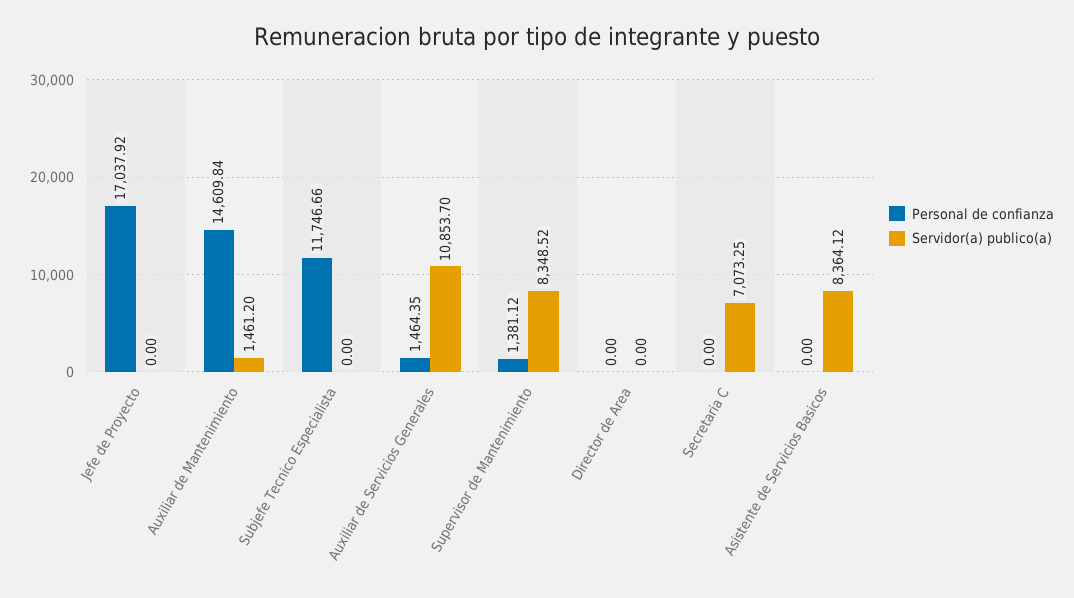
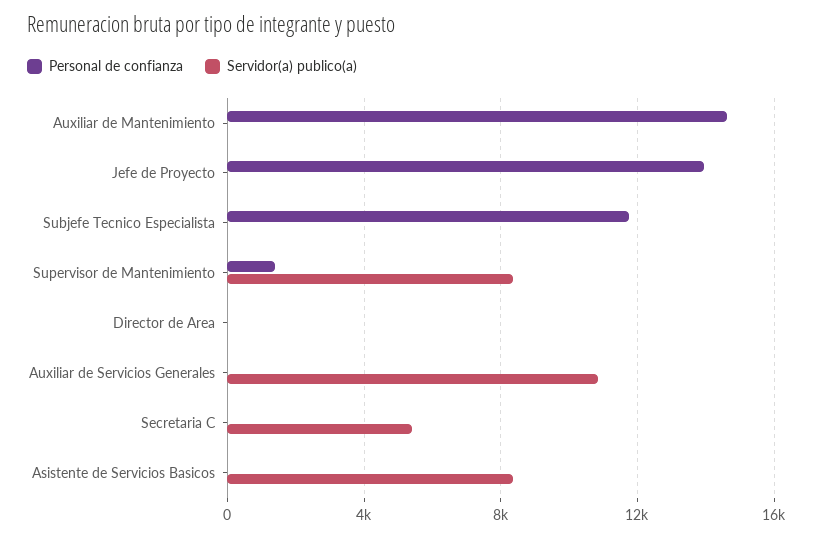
  {
    "Personal de confianza": {
-     "Jefe de Proyecto": 17037.92,
+     "Jefe de Proyecto": 14000,
      "Auxiliar de Mantenimiento": 14609.84,
      "Subjefe Tecnico Especialista": 11746.66,
-     "Auxiliar de Servicios Generales": 1464.35,
+     "Auxiliar de Servicios Generales": 0,
      "Supervisor de Mantenimiento": 1381.12,
      "Director de Area": 0,
      "Secretaria C": 0,
      "Asistente de Servicios Basicos": 0
    },
    "Servidor(a) publico(a)": {
      "Jefe de Proyecto": 0,
-     "Auxiliar de Mantenimiento": 1461.2,
+     "Auxiliar de Mantenimiento": 0,
      "Subjefe Tecnico Especialista": 0,
      "Auxiliar de Servicios Generales": 10853.7,
      "Supervisor de Mantenimiento": 8348.52,
      "Director de Area": 0,
-     "Secretaria C": 7073.25,
+     "Secretaria C": 5500,
      "Asistente de Servicios Basicos": 8364.12
    }
  }

